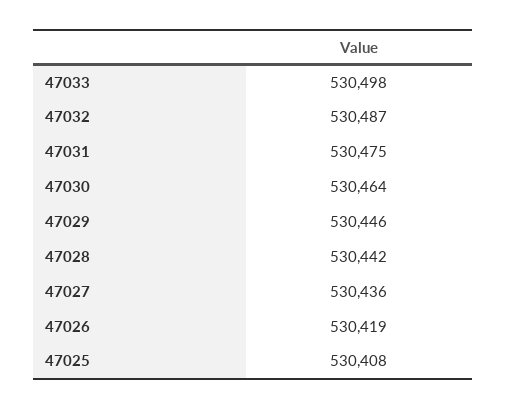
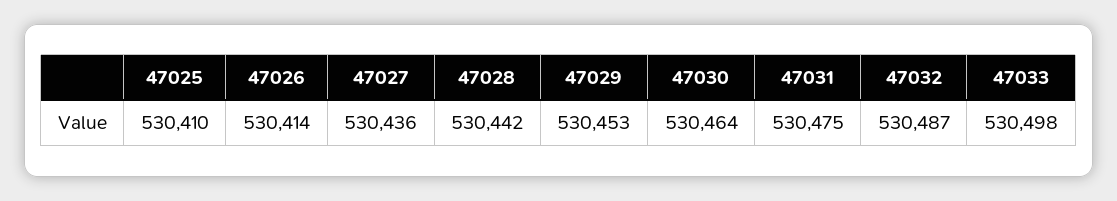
  {
    "47033": 530498,
    "47032": 530487,
    "47031": 530475,
    "47030": 530464,
-   "47029": 530446,
+   "47029": 530453,
    "47028": 530442,
    "47027": 530436,
-   "47026": 530419,
+   "47026": 530414,
-   "47025": 530408
+   "47025": 530410
  }

